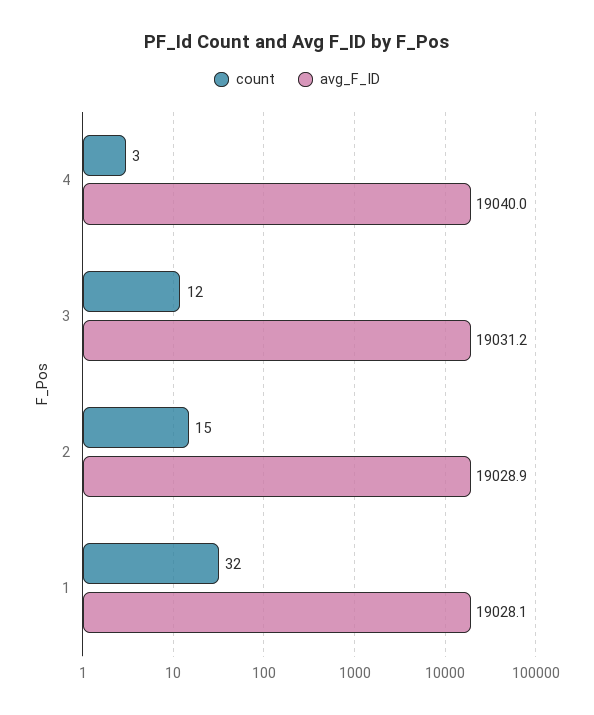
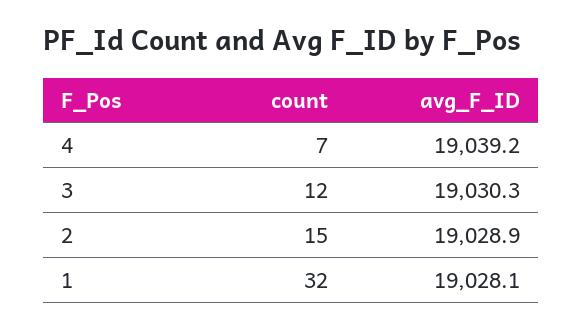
  {
    "count": {
-     "4": 3,
+     "4": 7,
      "3": 12,
      "2": 15,
      "1": 32
    },
    "avg_F_ID": {
-     "4": 19040,
+     "4": 19039.2,
-     "3": 19031.2,
+     "3": 19030.3,
      "2": 19028.9,
      "1": 19028.1
    }
  }

